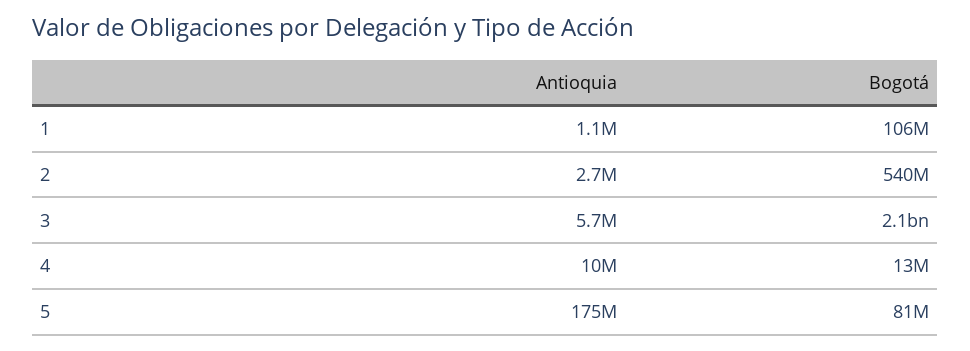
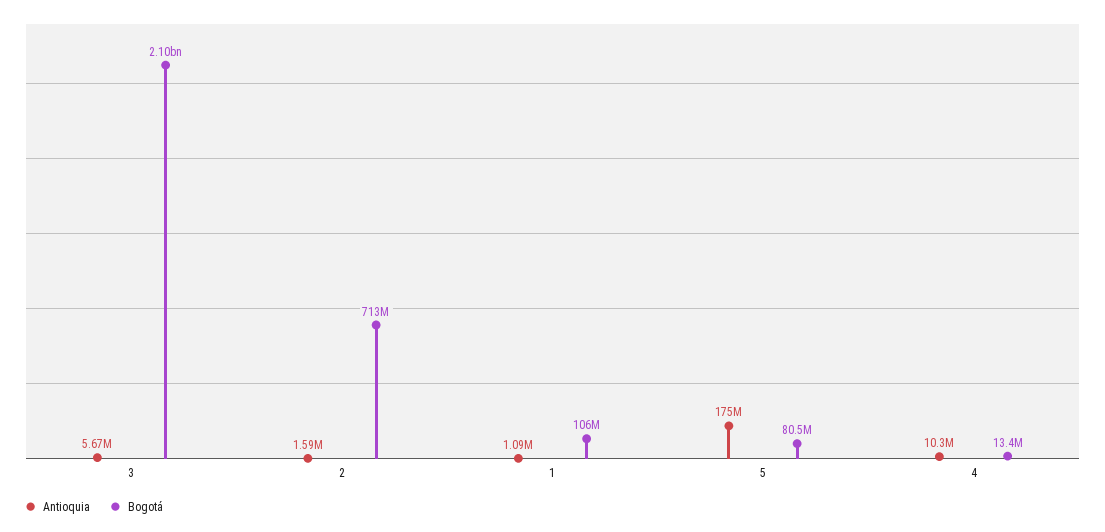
  {
    "Antioquia": {
      "1": 1090000,
-     "2": 2700000,
+     "2": 1590000,
      "3": 5670000,
      "4": 10300000,
      "5": 175000000
    },
    "Bogotá": {
      "1": 106000000,
-     "2": 540000000,
+     "2": 713000000,
      "3": 2100000000,
      "4": 13400000,
      "5": 80500000
    }
  }

